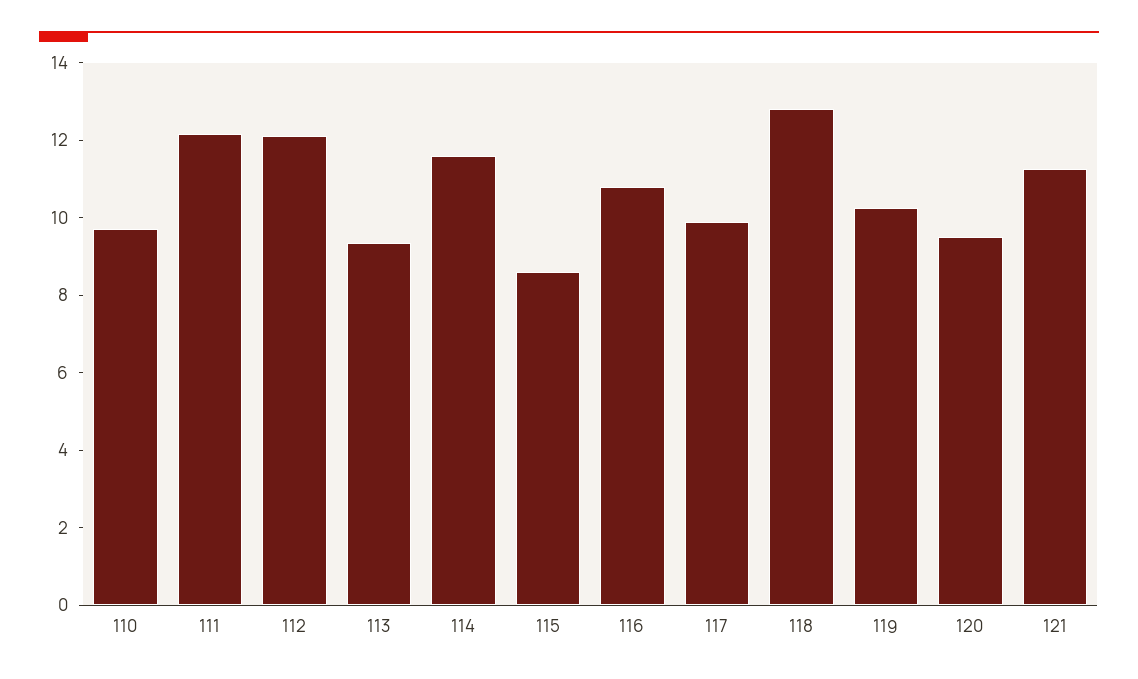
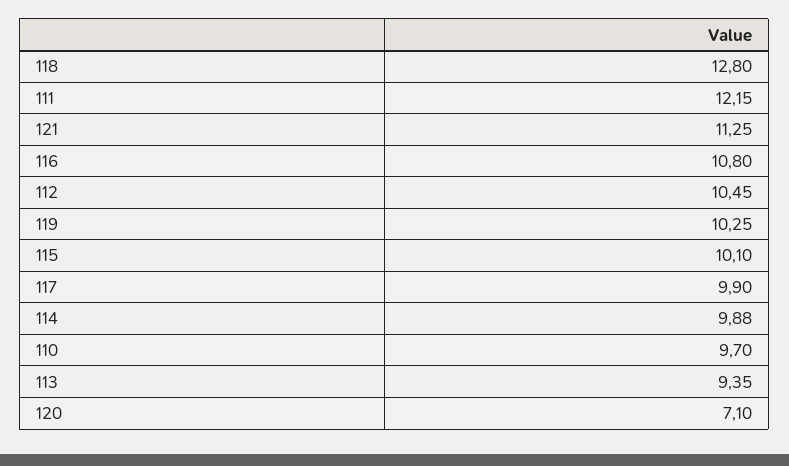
  {
    "110": 9.7,
    "111": 12.15,
-   "112": 12,
+   "112": 10.45,
    "113": 9.35,
-   "114": 11.5,
+   "114": 9.88,
-   "115": 8.5,
+   "115": 10.1,
    "116": 10.8,
    "117": 9.9,
    "118": 12.8,
    "119": 10.25,
-   "120": 9.5,
+   "120": 7.1,
    "121": 11.25
  }

